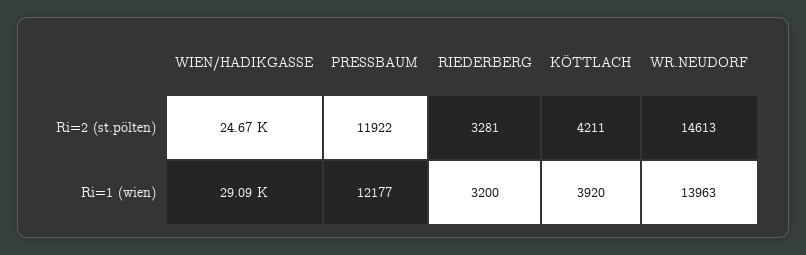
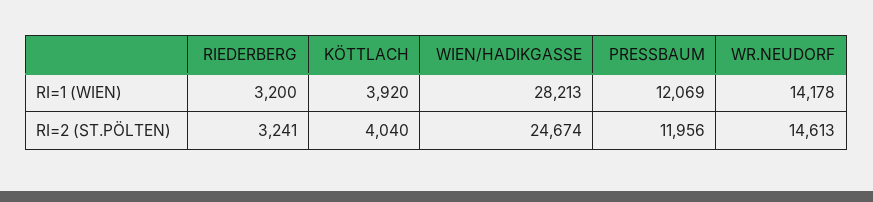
  {
    "WIEN/HADIKGASSE": {
      "Ri=2 (st.pölten)": 24674,
-     "Ri=1 (wien)": 29090
+     "Ri=1 (wien)": 28213
    },
    "PRESSBAUM": {
-     "Ri=2 (st.pölten)": 11922,
+     "Ri=2 (st.pölten)": 11956,
-     "Ri=1 (wien)": 12177
+     "Ri=1 (wien)": 12069
    },
    "RIEDERBERG": {
-     "Ri=2 (st.pölten)": 3281,
+     "Ri=2 (st.pölten)": 3241,
      "Ri=1 (wien)": 3200
    },
    "KÖTTLACH": {
-     "Ri=2 (st.pölten)": 4211,
+     "Ri=2 (st.pölten)": 4040,
      "Ri=1 (wien)": 3920
    },
    "WR.NEUDORF": {
      "Ri=2 (st.pölten)": 14613,
-     "Ri=1 (wien)": 13963
+     "Ri=1 (wien)": 14178
    }
  }

